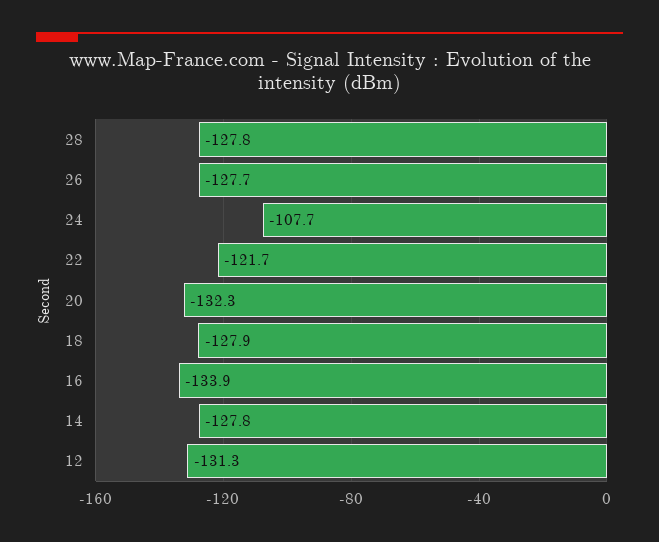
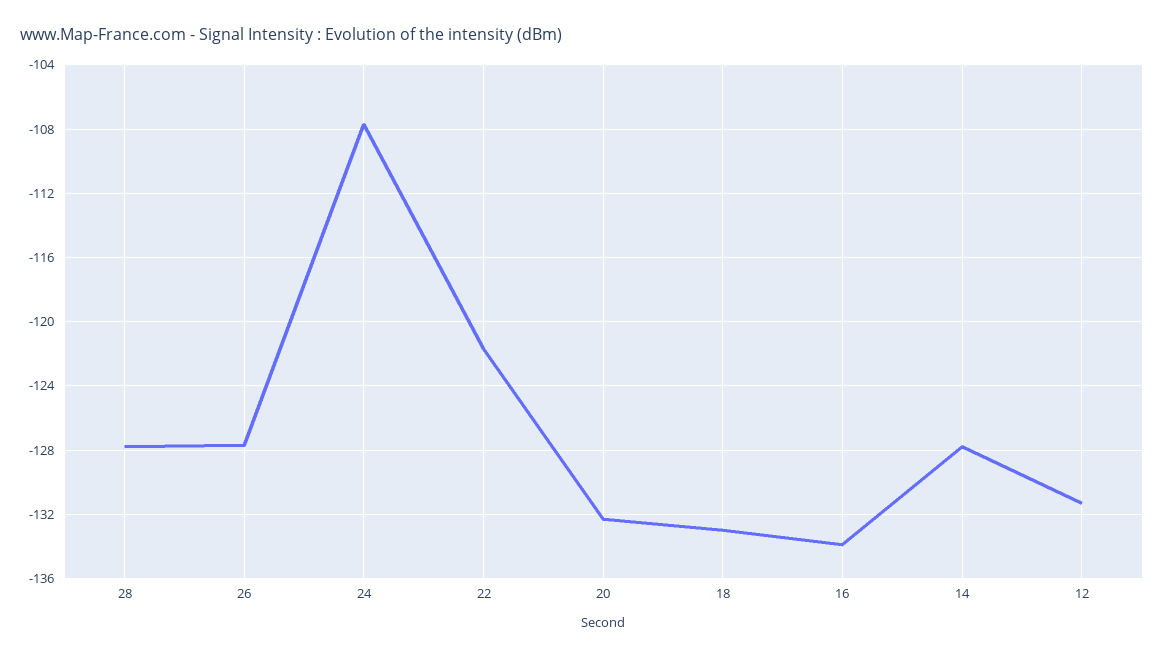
  {
    "28": -127.8,
    "26": -127.7,
    "24": -107.7,
    "22": -121.7,
    "20": -132.3,
-   "18": -127.9,
+   "18": -133,
    "16": -133.9,
    "14": -127.8,
    "12": -131.3
  }

